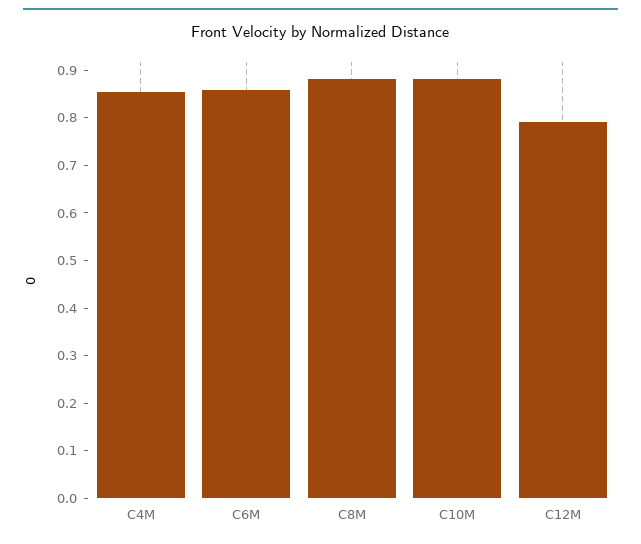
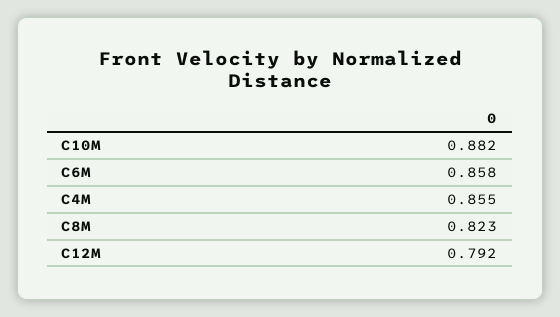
  {
    "C4M": 0.855,
    "C6M": 0.858,
-   "C8M": 0.88,
+   "C8M": 0.823,
    "C10M": 0.882,
    "C12M": 0.792
  }

